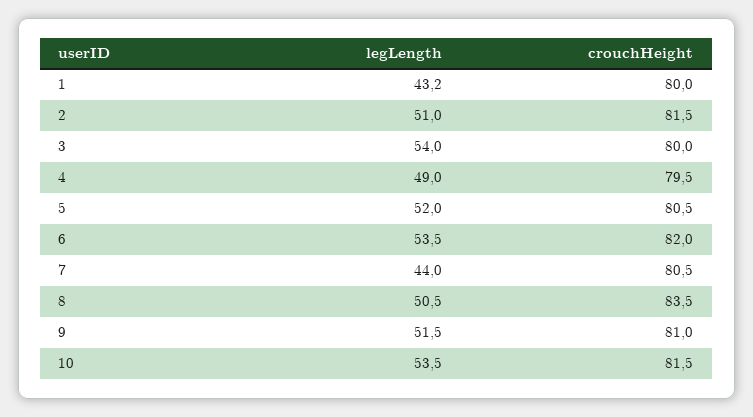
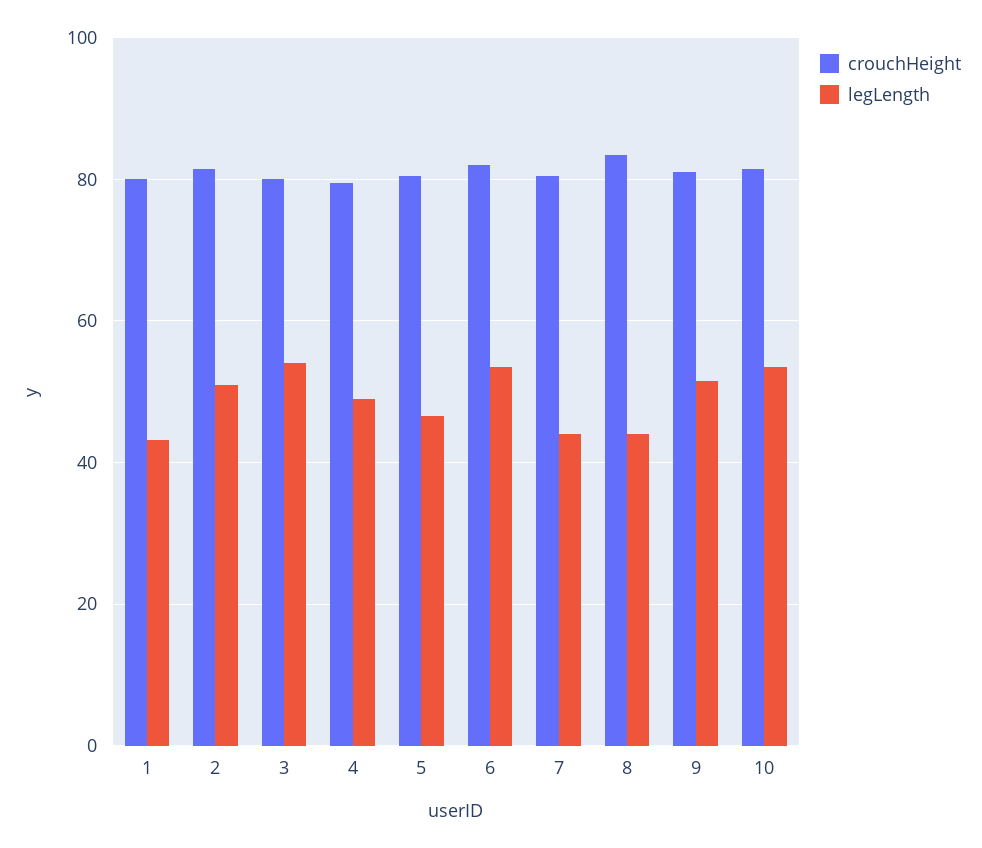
  {
    "legLength": {
      "1": 43.2,
      "2": 51,
      "3": 54,
      "4": 49,
-     "5": 52,
+     "5": 46,
      "6": 53.5,
      "7": 44,
-     "8": 50.5,
+     "8": 44,
      "9": 51.5,
      "10": 53.5
    },
    "crouchHeight": {
      "1": 80,
      "2": 81.5,
      "3": 80,
      "4": 79.5,
      "5": 80.5,
      "6": 82,
      "7": 80.5,
      "8": 83.5,
      "9": 81,
      "10": 81.5
    }
  }

